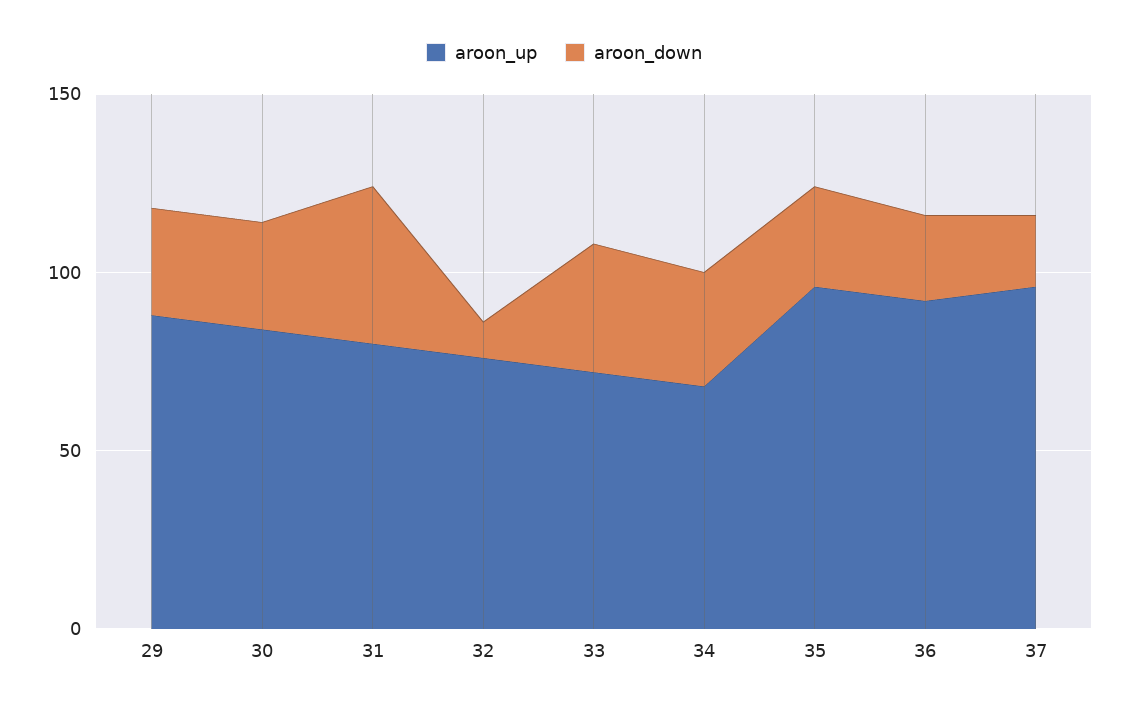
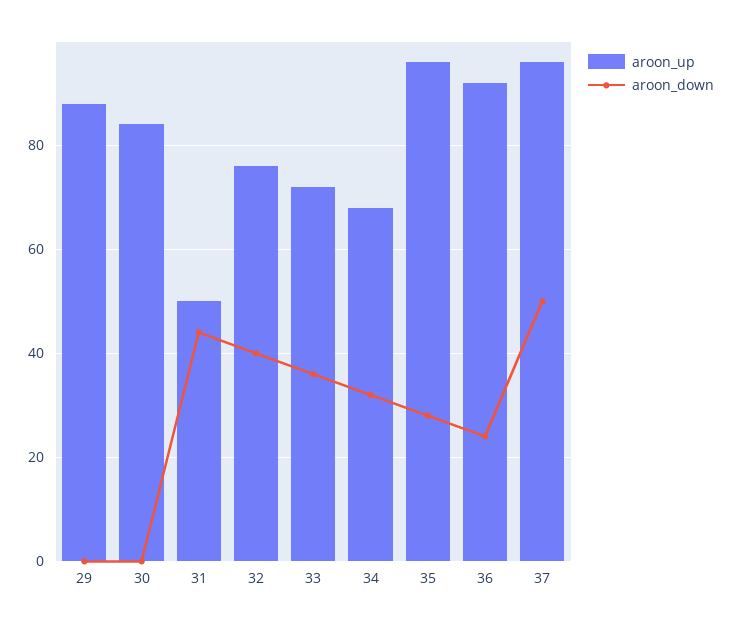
  {
    "aroon_up": {
      "29": 90,
      "30": 85,
-     "31": 80,
+     "31": 50,
      "32": 75,
      "33": 70,
      "34": 70,
      "35": 95,
      "36": 90,
      "37": 95
    },
    "aroon_down": {
-     "29": 30,
+     "29": 0,
-     "30": 30,
+     "30": 0,
      "31": 45,
-     "32": 10,
+     "32": 40,
      "33": 35,
      "34": 30,
      "35": 30,
      "36": 25,
-     "37": 20
+     "37": 50
    }
  }

